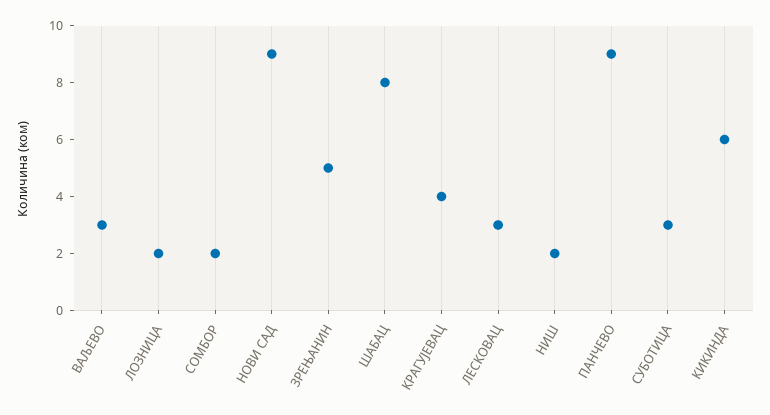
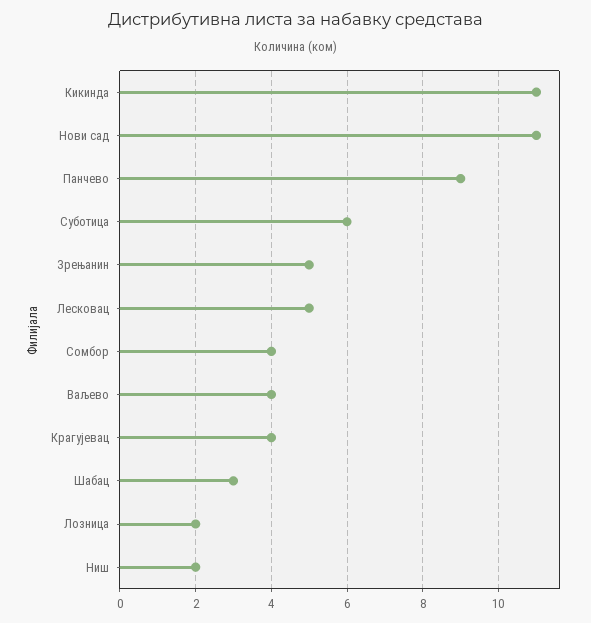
  {
-   "ВАЉЕВО": 3,
+   "ВАЉЕВО": 4,
    "ЛОЗНИЦА": 2,
-   "СОМБОР": 2,
+   "СОМБОР": 4,
-   "НОВИ САД": 9,
+   "НОВИ САД": 11,
    "ЗРЕЊАНИН": 5,
-   "ШАБАЦ": 8,
+   "ШАБАЦ": 3,
    "КРАГУЈЕВАЦ": 4,
-   "ЛЕСКОВАЦ": 3,
+   "ЛЕСКОВАЦ": 5,
    "НИШ": 2,
    "ПАНЧЕВО": 9,
-   "СУБОТИЦА": 3,
+   "СУБОТИЦА": 6,
-   "КИКИНДА": 6
+   "КИКИНДА": 11
  }

